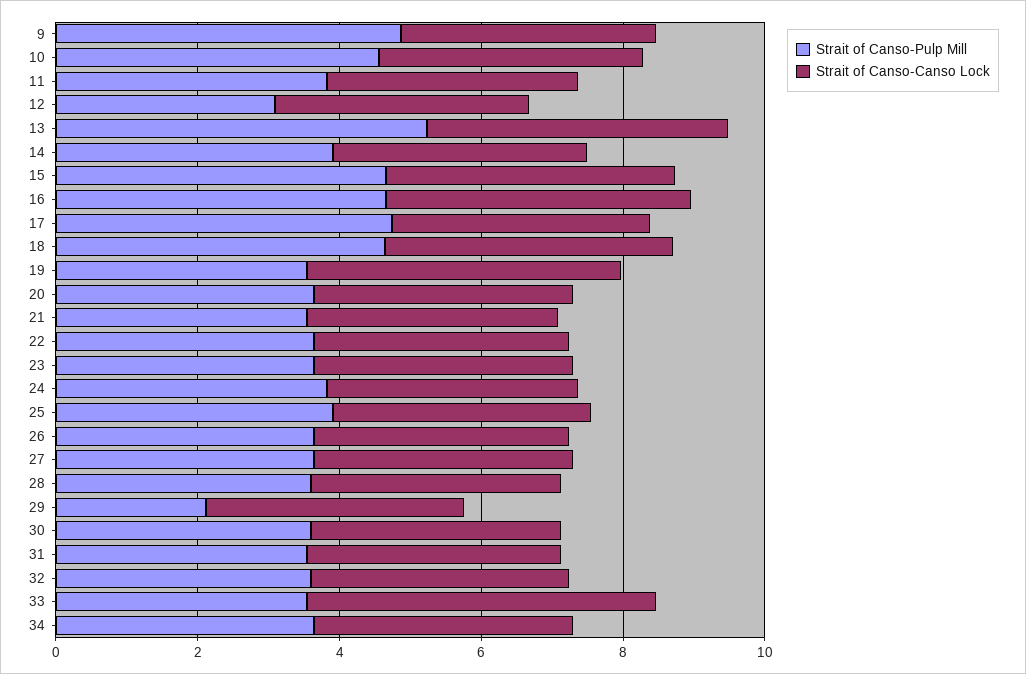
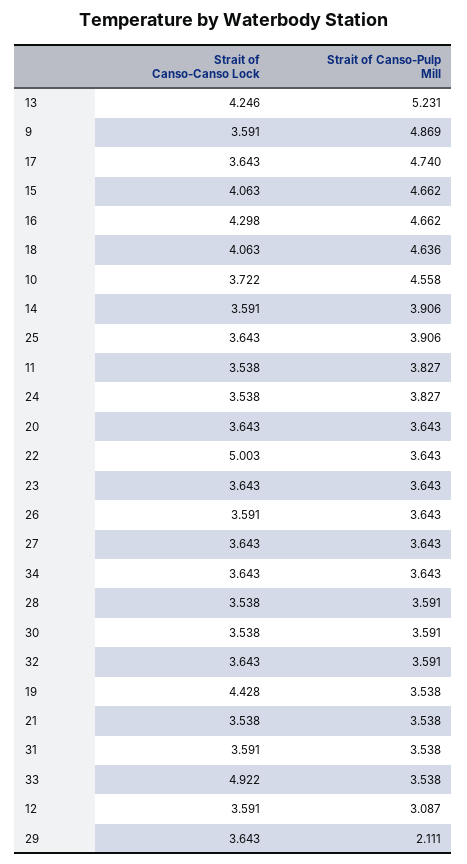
  {
    "Strait of Canso-Pulp Mill": {
      "9": 4.869,
      "10": 4.558,
      "11": 3.827,
      "12": 3.087,
      "13": 5.231,
      "14": 3.906,
      "15": 4.662,
      "16": 4.662,
      "17": 4.74,
      "18": 4.636,
      "19": 3.538,
      "20": 3.643,
      "21": 3.538,
      "22": 3.643,
      "23": 3.643,
      "24": 3.827,
      "25": 3.906,
      "26": 3.643,
      "27": 3.643,
      "28": 3.591,
      "29": 2.111,
      "30": 3.591,
      "31": 3.538,
      "32": 3.591,
      "33": 3.538,
      "34": 3.643
    },
    "Strait of Canso-Canso Lock": {
      "9": 3.591,
      "10": 3.722,
      "11": 3.538,
      "12": 3.591,
      "13": 4.246,
      "14": 3.591,
      "15": 4.063,
      "16": 4.298,
      "17": 3.643,
      "18": 4.063,
      "19": 4.428,
      "20": 3.643,
      "21": 3.538,
-     "22": 3.5,
+     "22": 5.003,
      "23": 3.643,
      "24": 3.538,
      "25": 3.643,
      "26": 3.591,
      "27": 3.643,
      "28": 3.538,
      "29": 3.643,
      "30": 3.538,
      "31": 3.591,
      "32": 3.643,
      "33": 4.922,
      "34": 3.643
    }
  }

